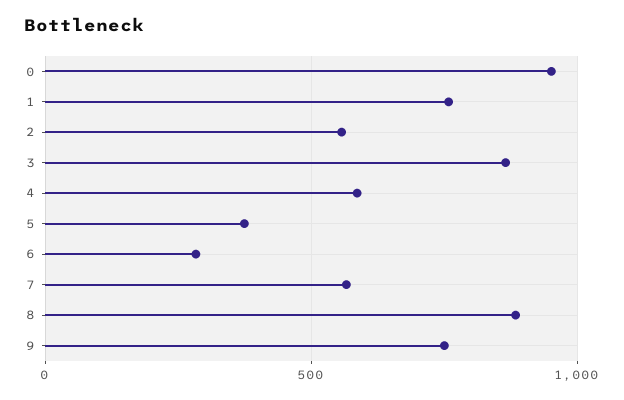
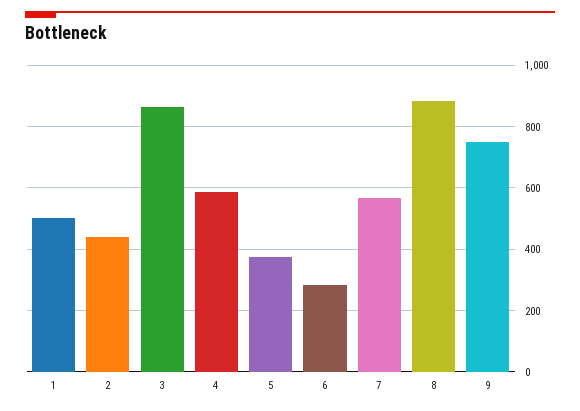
  {
-   "0": 950,
-   "1": 750,
+   "1": 500,
-   "2": 550,
+   "2": 440,
    "3": 860,
    "4": 580,
    "5": 380,
    "6": 280,
    "7": 560,
    "8": 880,
    "9": 760
  }

